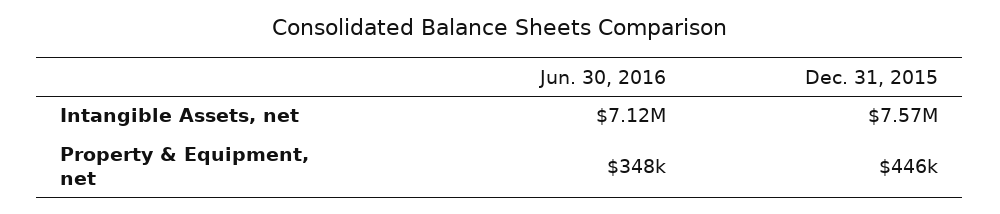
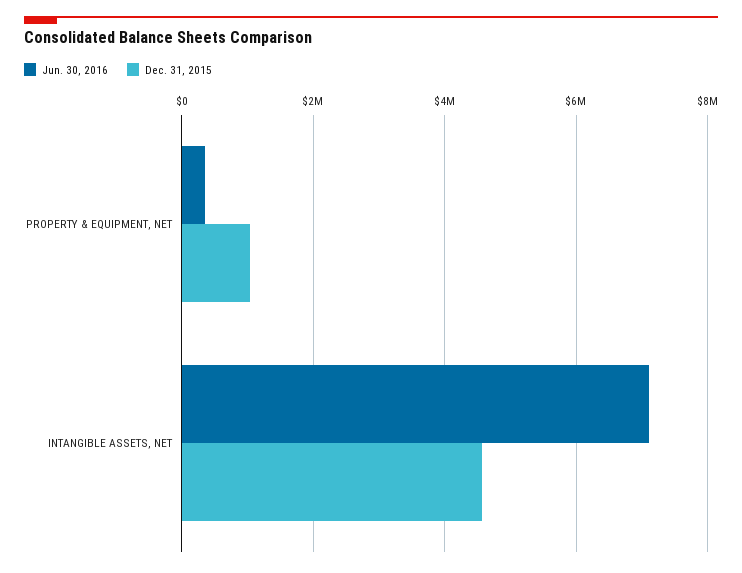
  {
    "Jun. 30, 2016": {
      "Intangible Assets, net": 7120000,
      "Property & Equipment, net": 348000
    },
    "Dec. 31, 2015": {
-     "Intangible Assets, net": 7570000,
+     "Intangible Assets, net": 4600000,
-     "Property & Equipment, net": 446000
+     "Property & Equipment, net": 1000000
    }
  }

